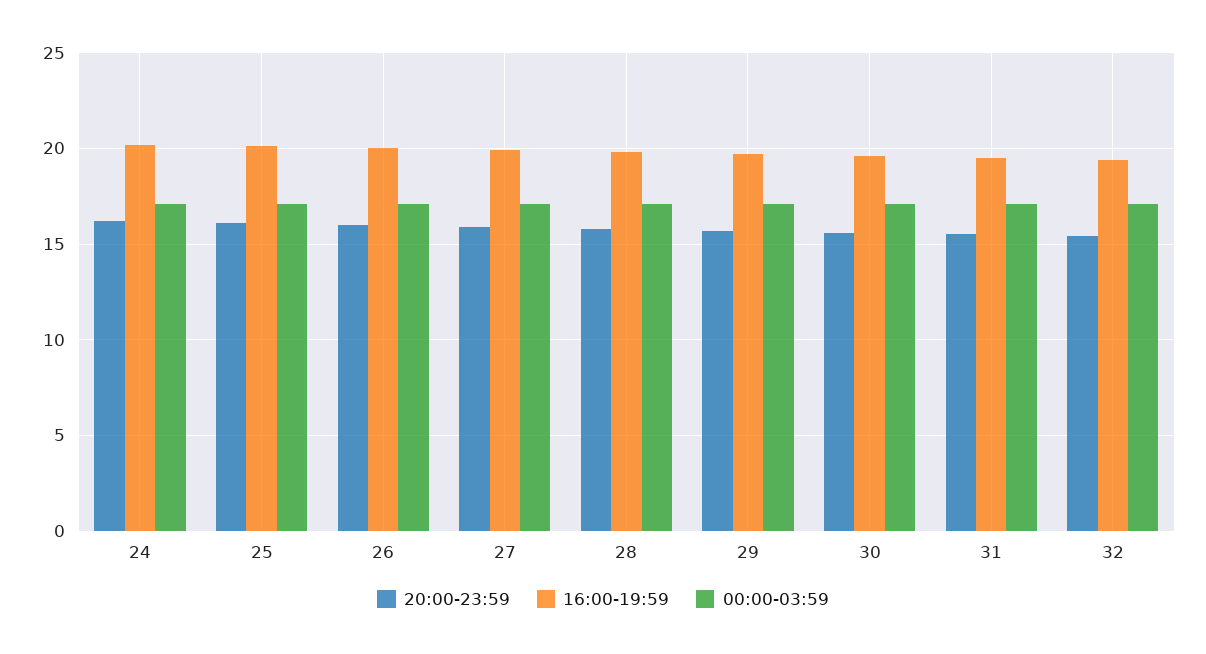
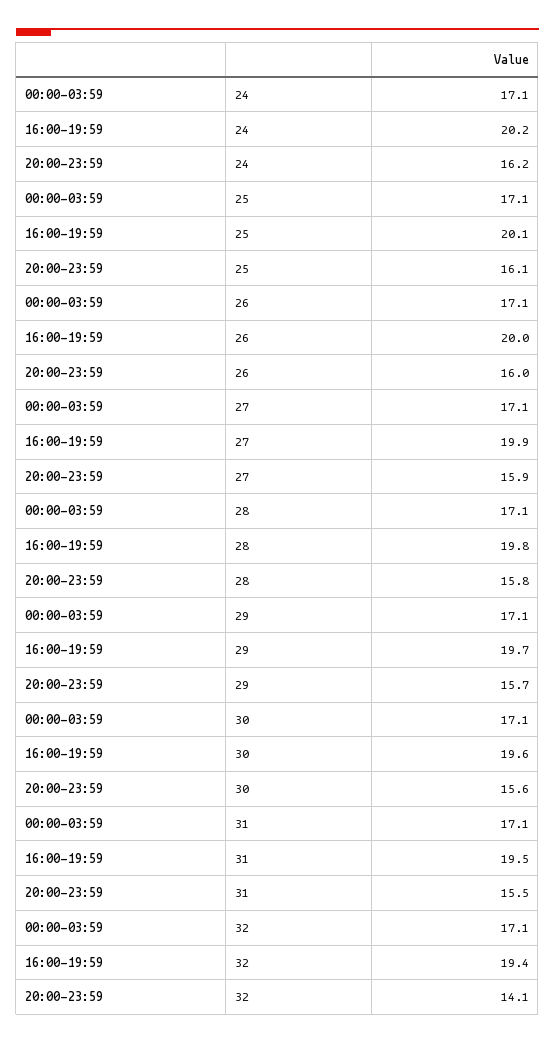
  {
    "20:00-23:59": {
      "24": 16.2,
      "25": 16.1,
      "26": 16,
      "27": 15.9,
      "28": 15.8,
      "29": 15.7,
      "30": 15.6,
      "31": 15.5,
-     "32": 15.5
+     "32": 14.1
    },
    "16:00-19:59": {
      "24": 20.2,
      "25": 20.1,
      "26": 20,
      "27": 19.9,
      "28": 19.8,
      "29": 19.7,
      "30": 19.6,
      "31": 19.5,
      "32": 19.4
    },
    "00:00-03:59": {
      "24": 17.1,
      "25": 17.1,
      "26": 17.1,
      "27": 17.1,
      "28": 17.1,
      "29": 17.1,
      "30": 17.1,
      "31": 17.1,
      "32": 17.1
    }
  }

